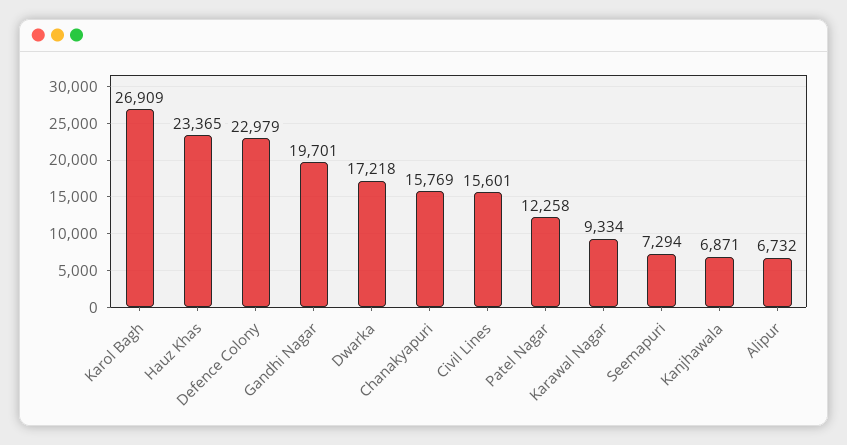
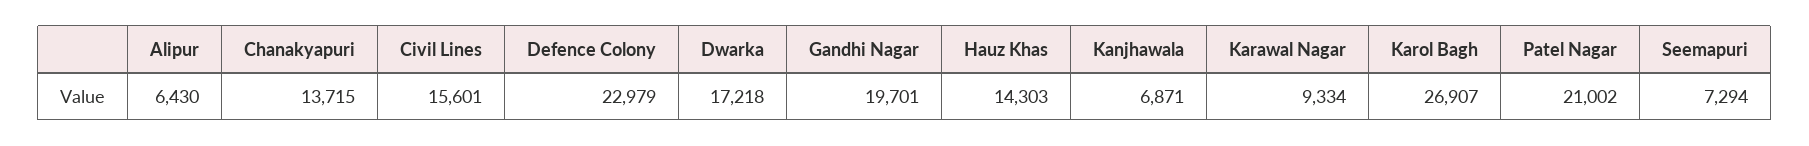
  {
-   "Karol Bagh": 26909,
+   "Karol Bagh": 26907,
-   "Hauz Khas": 23365,
+   "Hauz Khas": 14303,
    "Defence Colony": 22979,
    "Gandhi Nagar": 19701,
    "Dwarka": 17218,
-   "Chanakyapuri": 15769,
+   "Chanakyapuri": 13715,
    "Civil Lines": 15601,
-   "Patel Nagar": 12258,
+   "Patel Nagar": 21002,
    "Karawal Nagar": 9334,
    "Seemapuri": 7294,
    "Kanjhawala": 6871,
-   "Alipur": 6732
+   "Alipur": 6430
  }

